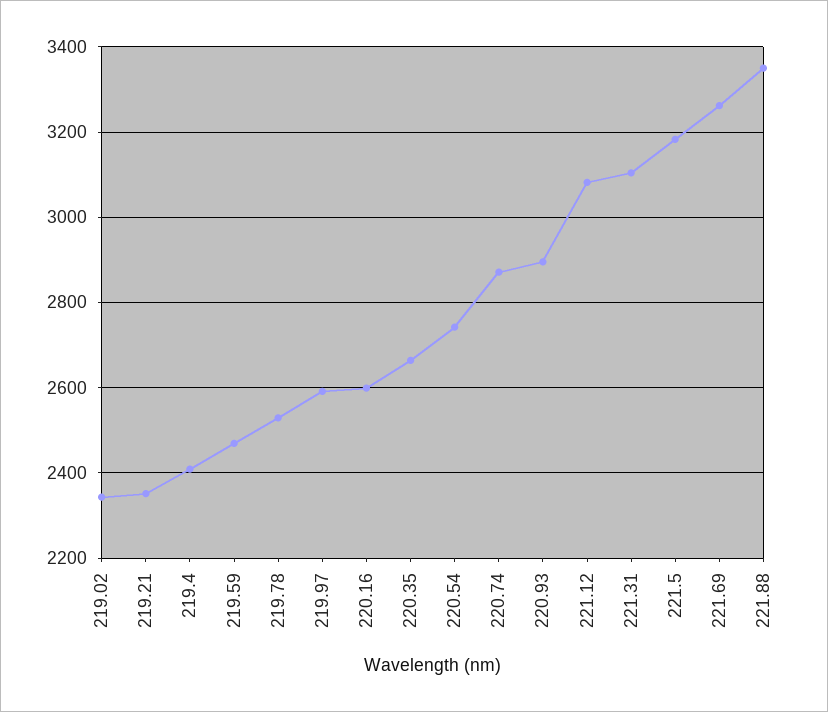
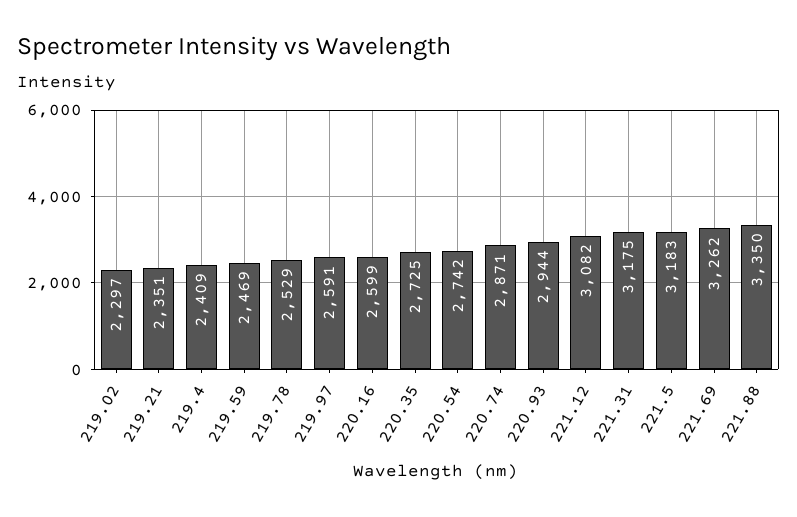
  {
-   "219.02": 2340,
+   "219.02": 2297,
    "219.21": 2351,
    "219.4": 2409,
    "219.59": 2469,
    "219.78": 2529,
    "219.97": 2591,
    "220.16": 2599,
-   "220.35": 2660,
+   "220.35": 2725,
    "220.54": 2742,
    "220.74": 2871,
-   "220.93": 2900,
+   "220.93": 2944,
    "221.12": 3082,
-   "221.31": 3100,
+   "221.31": 3175,
    "221.5": 3183,
    "221.69": 3262,
    "221.88": 3350
  }

